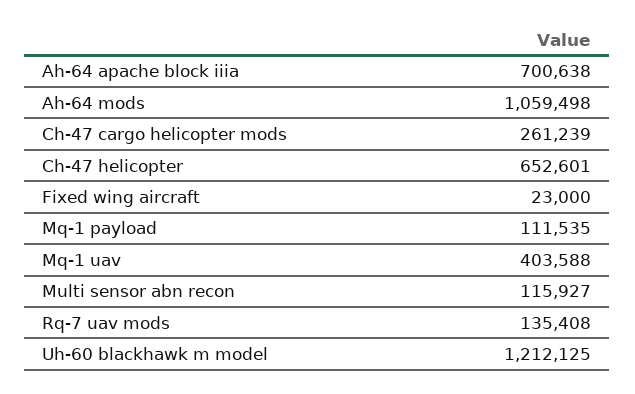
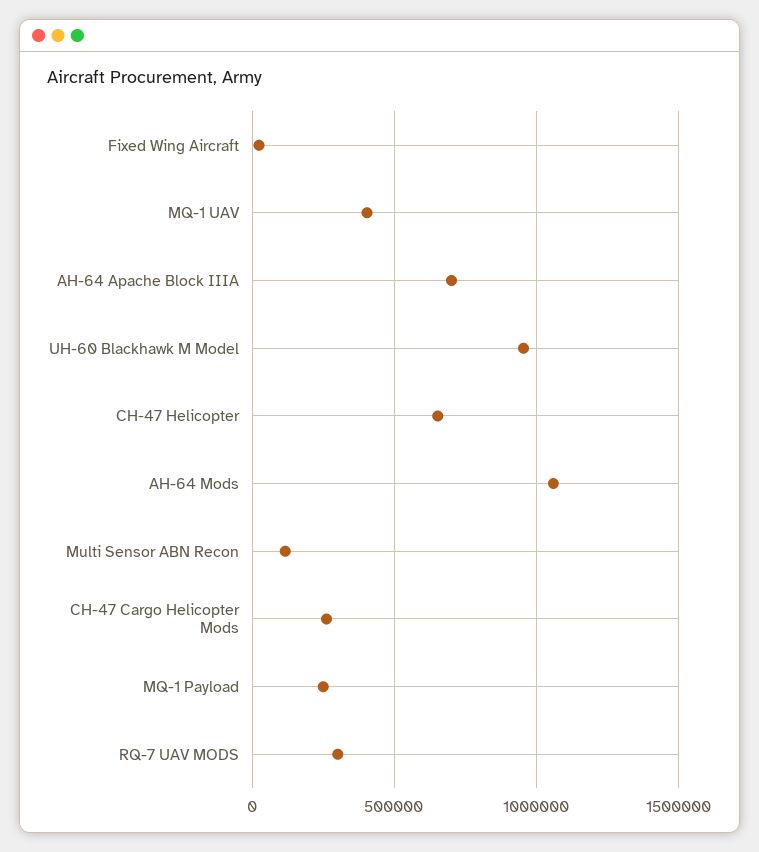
  {
    "Ah-64 apache block iiia": 700638,
    "Ah-64 mods": 1059498,
    "Ch-47 cargo helicopter mods": 261239,
    "Ch-47 helicopter": 652601,
    "Fixed wing aircraft": 23000,
-   "Mq-1 payload": 111535,
+   "Mq-1 payload": 250000,
    "Mq-1 uav": 403588,
    "Multi sensor abn recon": 115927,
-   "Rq-7 uav mods": 135408,
+   "Rq-7 uav mods": 300000,
-   "Uh-60 blackhawk m model": 1212125
+   "Uh-60 blackhawk m model": 950000
  }

